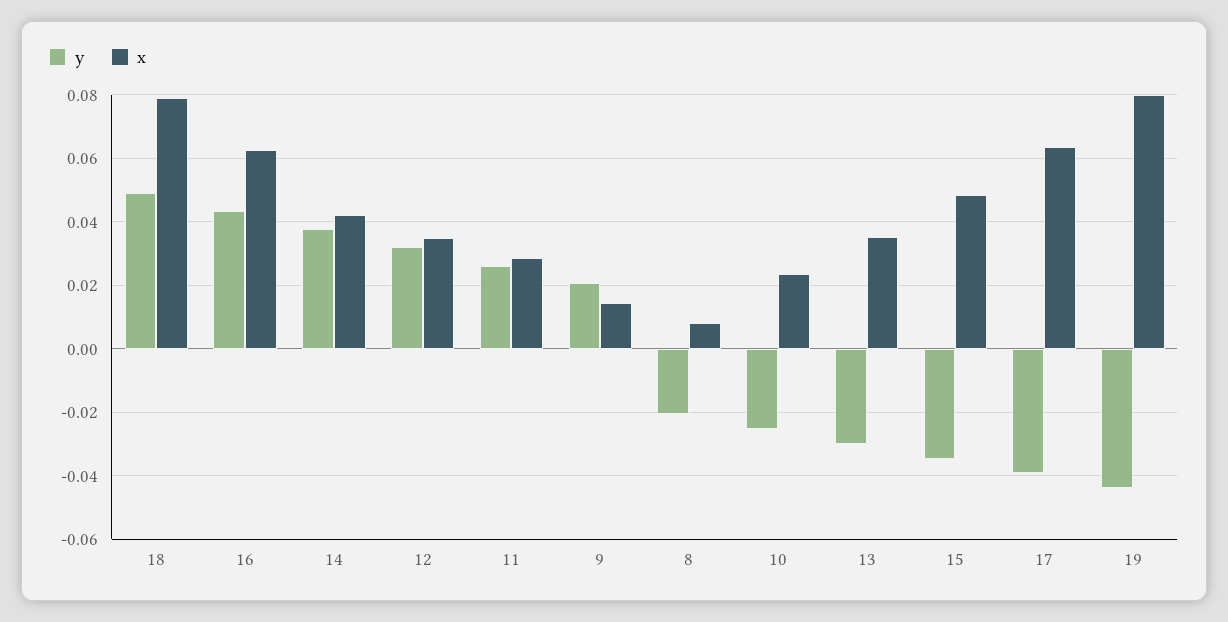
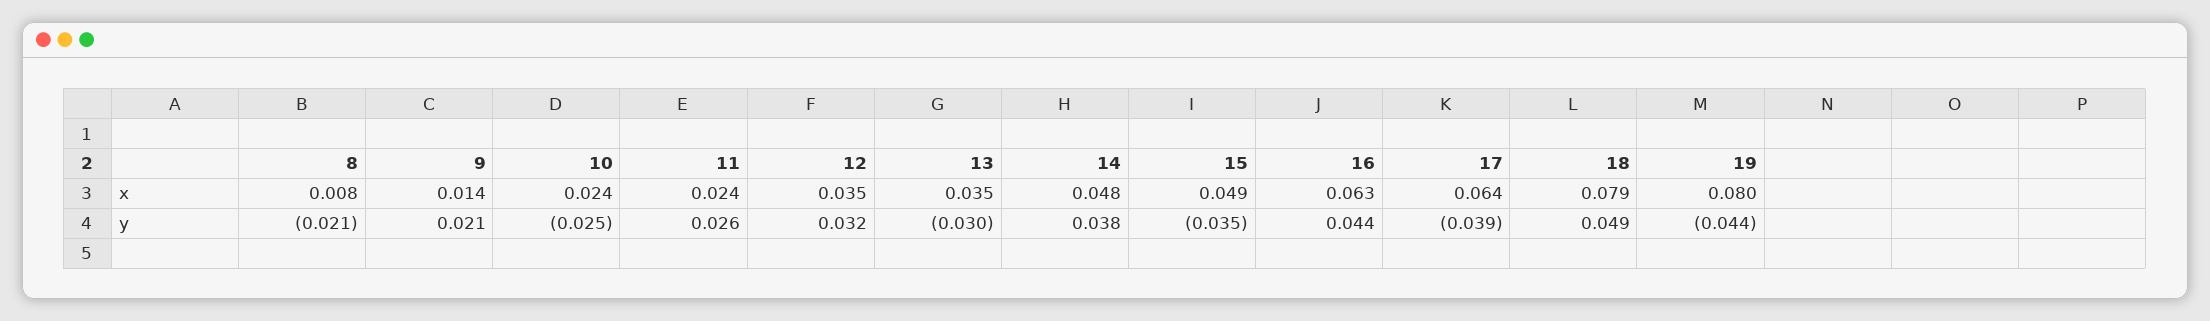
  {
    "y": {
      "18": 0.049,
      "16": 0.044,
      "14": 0.038,
      "12": 0.032,
      "11": 0.026,
      "9": 0.021,
      "8": -0.021,
      "10": -0.025,
      "13": -0.03,
      "15": -0.035,
      "17": -0.039,
      "19": -0.044
    },
    "x": {
      "18": 0.079,
      "16": 0.063,
-     "14": 0.042,
+     "14": 0.048,
      "12": 0.035,
-     "11": 0.028,
+     "11": 0.024,
      "9": 0.014,
      "8": 0.008,
      "10": 0.024,
      "13": 0.035,
      "15": 0.049,
      "17": 0.064,
      "19": 0.08
    }
  }

